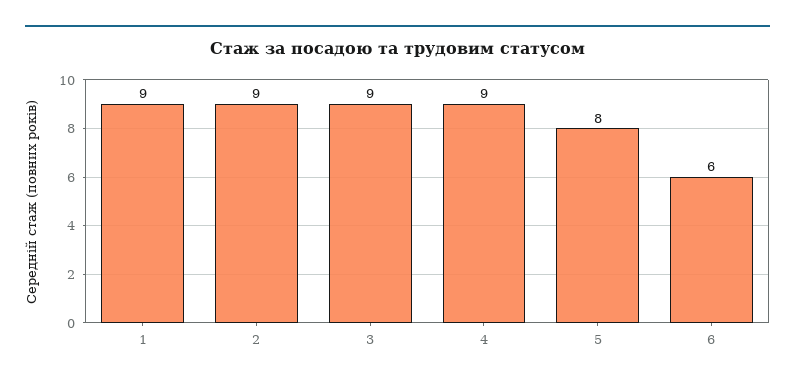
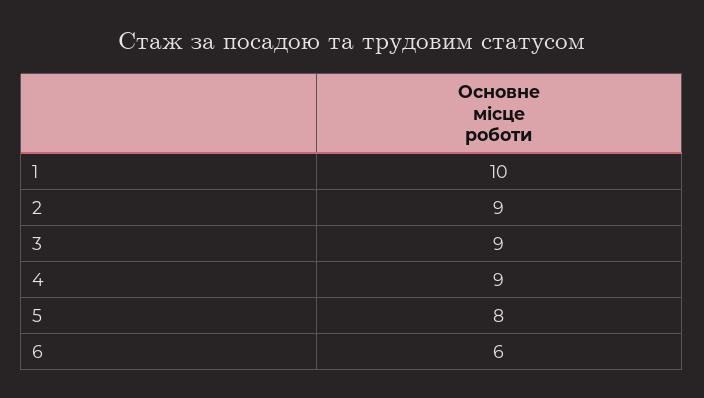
  {
-   "1": 9,
+   "1": 10,
    "2": 9,
    "3": 9,
    "4": 9,
    "5": 8,
    "6": 6
  }

